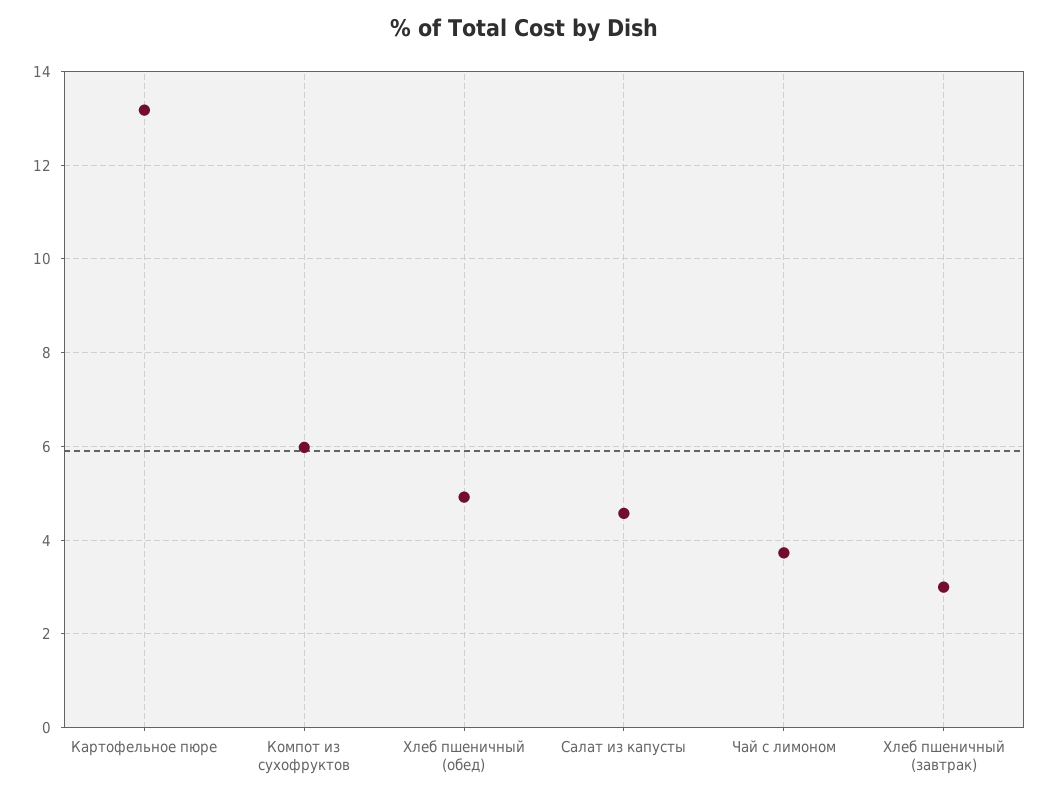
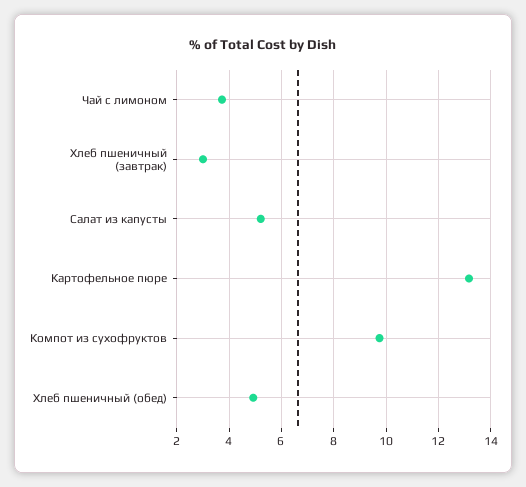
  {
    "Картофельное пюре": 13.2,
-   "Компот из сухофруктов": 6,
+   "Компот из сухофруктов": 9.75,
    "Хлеб пшеничный (обед)": 5,
-   "Салат из капусты": 4.6,
+   "Салат из капусты": 5.25,
    "Чай с лимоном": 3.8,
    "Хлеб пшеничный (завтрак)": 3
  }

